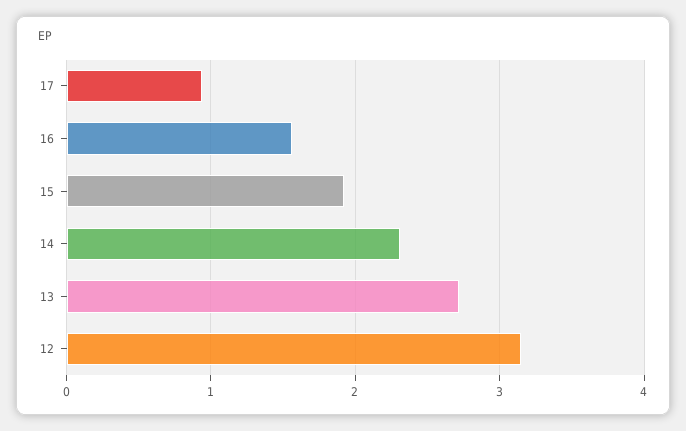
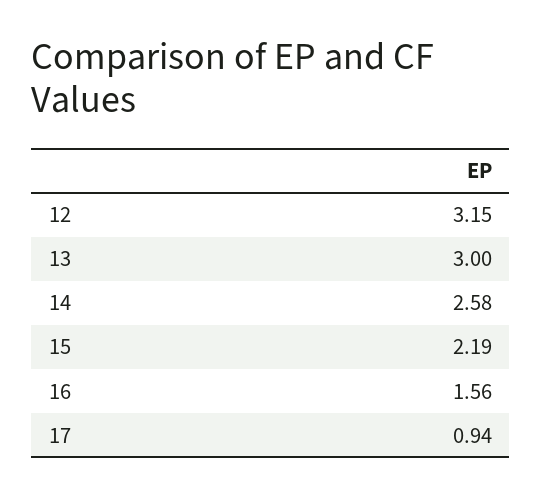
  {
    "17": 0.94,
    "16": 1.56,
-   "15": 1.9,
+   "15": 2.19,
-   "14": 2.3,
+   "14": 2.58,
-   "13": 2.7,
+   "13": 3,
    "12": 3.15
  }

